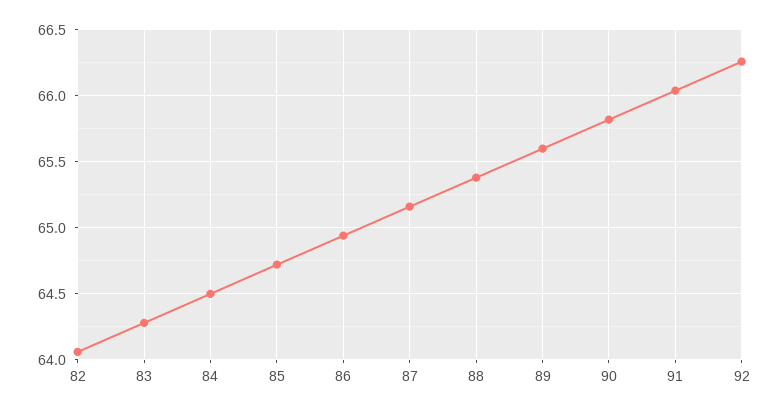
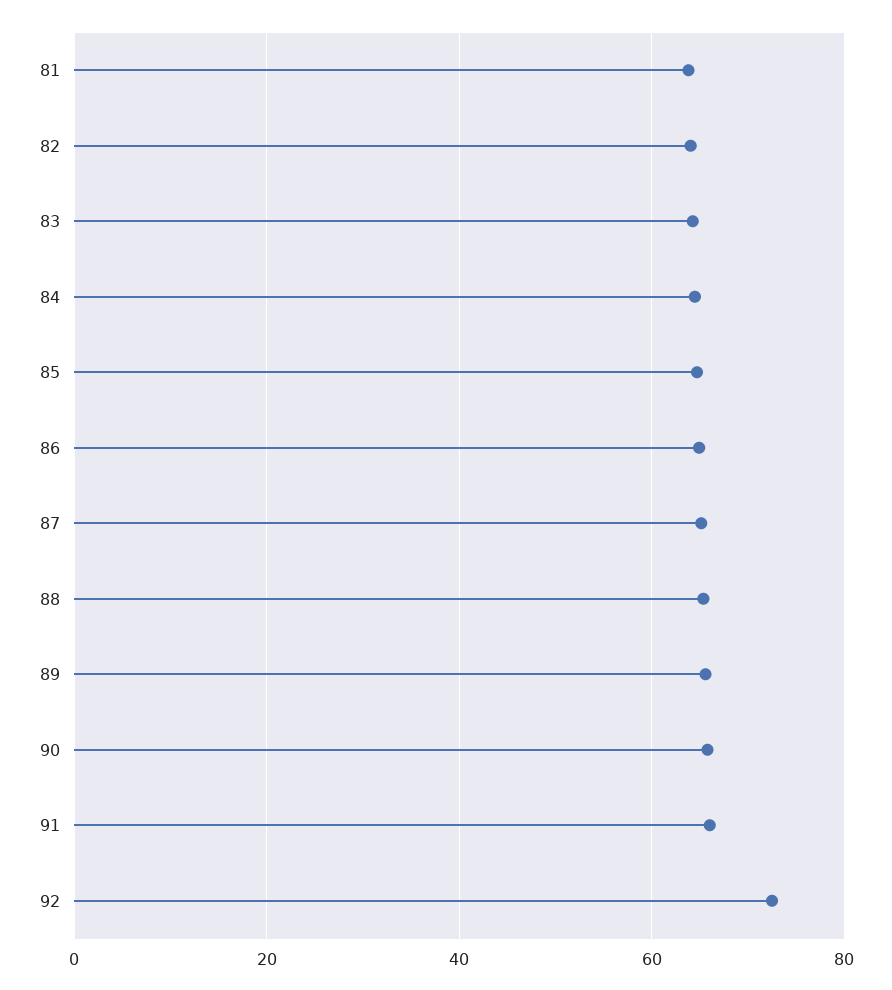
  {
    "82": 64.05,
    "83": 64.3,
    "84": 64.5,
    "85": 64.7,
    "86": 64.95,
    "87": 65.15,
    "88": 65.4,
    "89": 65.6,
    "90": 65.8,
    "91": 66.05,
-   "92": 66.25
+   "92": 72,
+   "81": 64
  }

